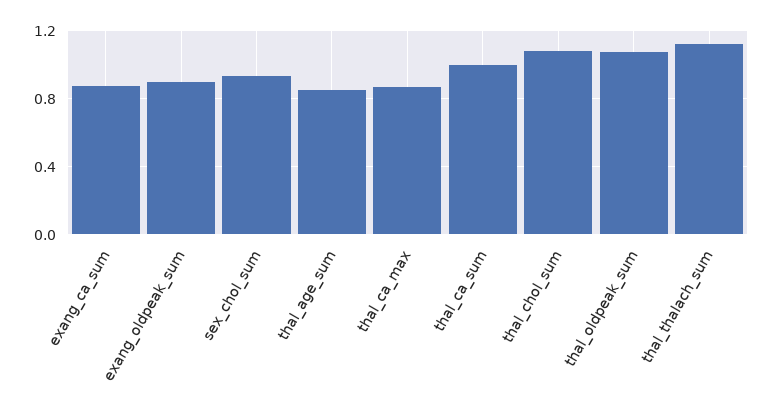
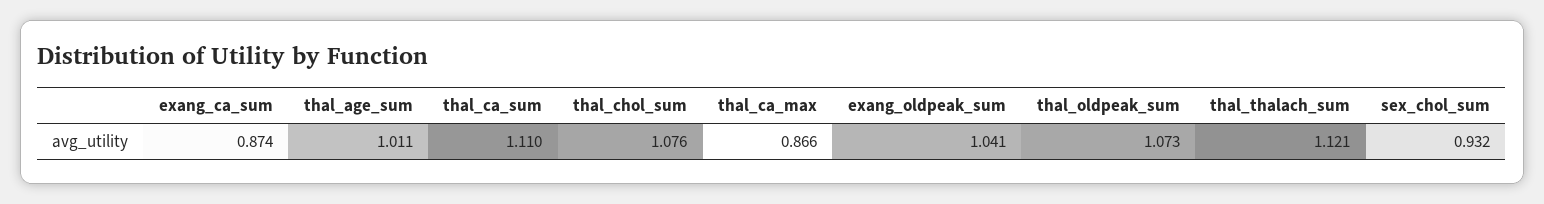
  {
    "exang_ca_sum": 0.874,
-   "exang_oldpeak_sum": 0.9,
+   "exang_oldpeak_sum": 1.041,
    "sex_chol_sum": 0.932,
-   "thal_age_sum": 0.85,
+   "thal_age_sum": 1.011,
    "thal_ca_max": 0.866,
-   "thal_ca_sum": 1,
+   "thal_ca_sum": 1.11,
    "thal_chol_sum": 1.076,
    "thal_oldpeak_sum": 1.073,
    "thal_thalach_sum": 1.121
  }

